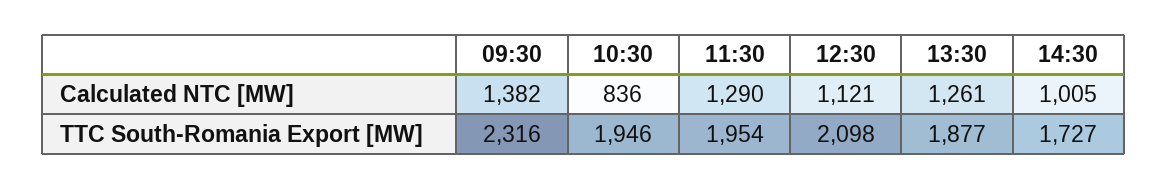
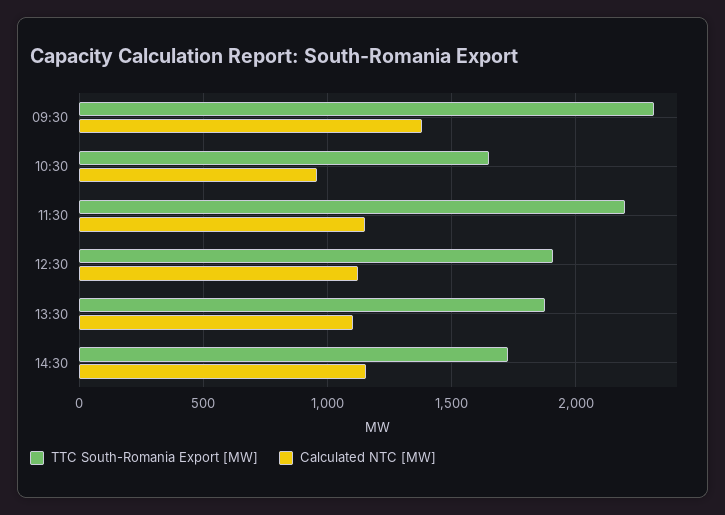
  {
    "Calculated NTC [MW]": {
      "09:30": 1382,
-     "10:30": 836,
+     "10:30": 950,
-     "11:30": 1290,
+     "11:30": 1150,
      "12:30": 1121,
-     "13:30": 1261,
+     "13:30": 1100,
-     "14:30": 1005
+     "14:30": 1150
    },
    "TTC South-Romania Export [MW]": {
      "09:30": 2316,
-     "10:30": 1946,
+     "10:30": 1650,
-     "11:30": 1954,
+     "11:30": 2200,
-     "12:30": 2098,
+     "12:30": 1900,
      "13:30": 1877,
      "14:30": 1727
    }
  }

